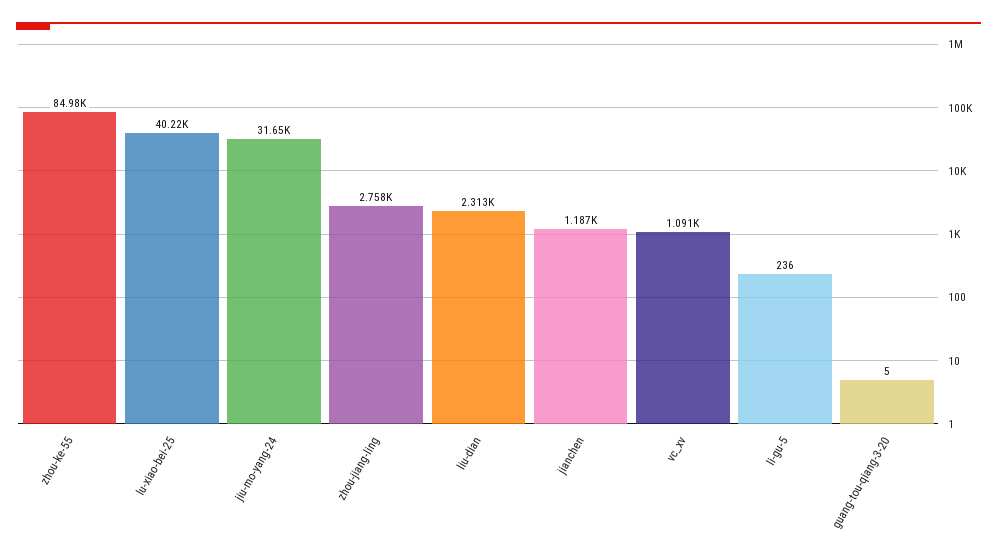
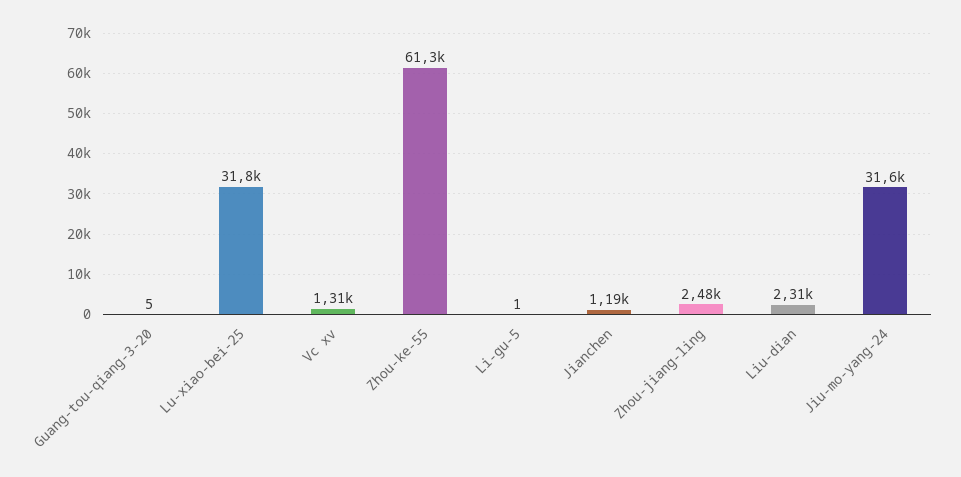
  {
-   "zhou-ke-55": 84980,
+   "zhou-ke-55": 61300,
-   "lu-xiao-bei-25": 40220,
+   "lu-xiao-bei-25": 31800,
    "jiu-mo-yang-24": 31650,
-   "zhou-jiang-ling": 2758,
+   "zhou-jiang-ling": 2480,
    "liu-dian": 2313,
    "jianchen": 1187,
-   "vc_xv": 1091,
+   "vc_xv": 1310,
-   "li-gu-5": 236,
+   "li-gu-5": 1,
    "guang-tou-qiang-3-20": 5
  }

